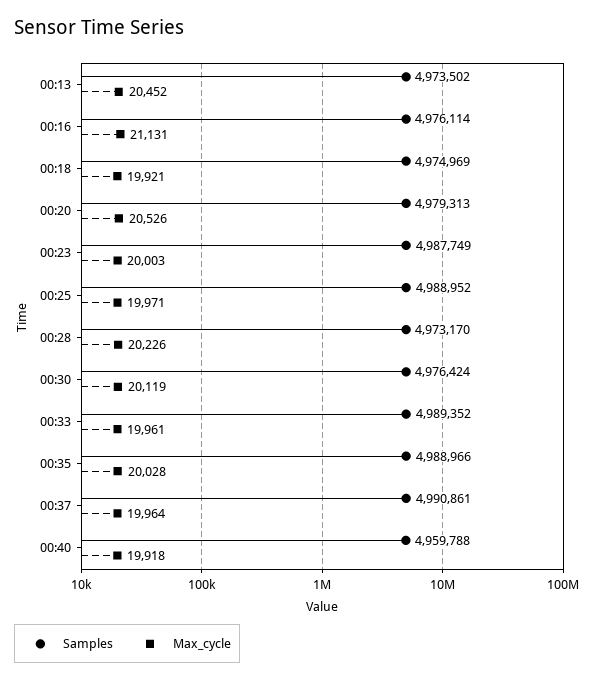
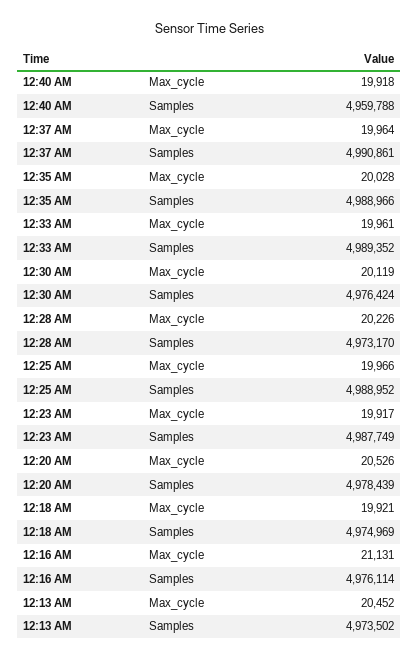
  {
    "Samples": {
      "00:13": 4973502,
      "00:16": 4976114,
      "00:18": 4974969,
-     "00:20": 4979313,
+     "00:20": 4978439,
      "00:23": 4987749,
      "00:25": 4988952,
      "00:28": 4973170,
      "00:30": 4976424,
      "00:33": 4989352,
      "00:35": 4988966,
      "00:37": 4990861,
      "00:40": 4959788
    },
    "Max_cycle": {
      "00:13": 20452,
      "00:16": 21131,
      "00:18": 19921,
      "00:20": 20526,
-     "00:23": 20003,
+     "00:23": 19917,
-     "00:25": 19971,
+     "00:25": 19966,
      "00:28": 20226,
      "00:30": 20119,
      "00:33": 19961,
      "00:35": 20028,
      "00:37": 19964,
      "00:40": 19918
    }
  }

